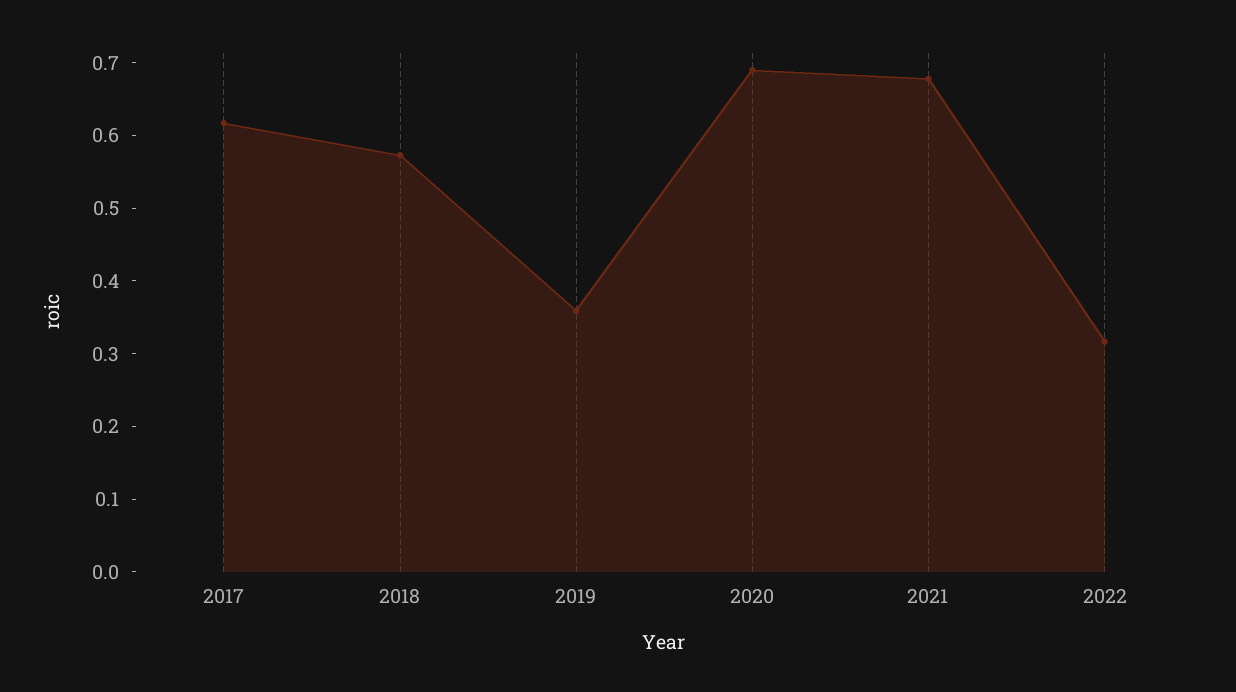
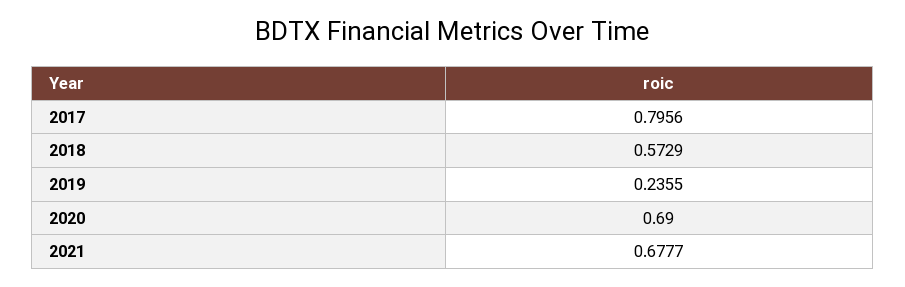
  {
-   "2017": 0.62,
+   "2017": 0.7956,
    "2018": 0.5729,
-   "2019": 0.36,
+   "2019": 0.2355,
    "2020": 0.69,
-   "2021": 0.6777,
+   "2021": 0.6777
-   "2022": 0.32
  }

